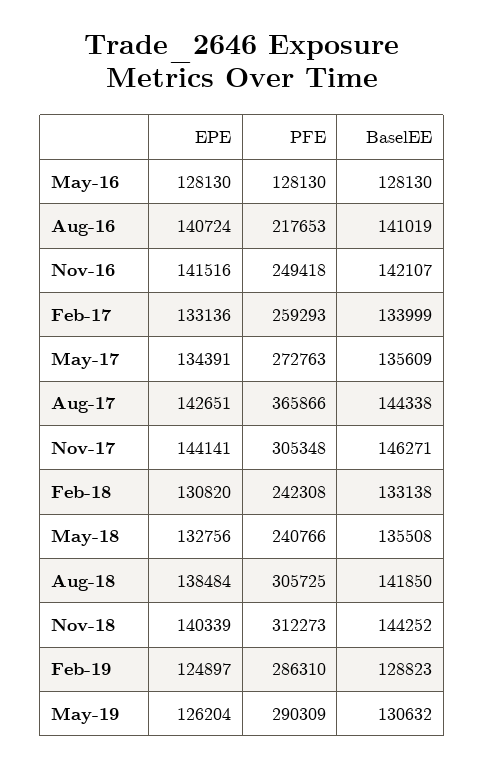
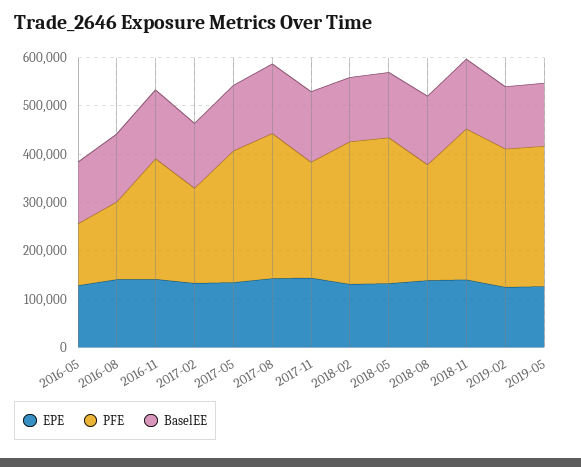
  {
    "EPE": {
      "May-16": 128130,
      "Aug-16": 140724,
      "Nov-16": 141516,
      "Feb-17": 133136,
      "May-17": 134391,
      "Aug-17": 142651,
      "Nov-17": 144141,
      "Feb-18": 130820,
      "May-18": 132756,
      "Aug-18": 138484,
      "Nov-18": 140339,
      "Feb-19": 124897,
      "May-19": 126204
    },
    "PFE": {
      "May-16": 128130,
-     "Aug-16": 217653,
+     "Aug-16": 160000,
      "Nov-16": 249418,
-     "Feb-17": 259293,
+     "Feb-17": 200000,
      "May-17": 272763,
-     "Aug-17": 365866,
+     "Aug-17": 300000,
-     "Nov-17": 305348,
+     "Nov-17": 240000,
-     "Feb-18": 242308,
+     "Feb-18": 300000,
-     "May-18": 240766,
+     "May-18": 300000,
-     "Aug-18": 305725,
+     "Aug-18": 240000,
      "Nov-18": 312273,
      "Feb-19": 286310,
      "May-19": 290309
    },
    "BaselEE": {
      "May-16": 128130,
      "Aug-16": 141019,
      "Nov-16": 142107,
      "Feb-17": 133999,
      "May-17": 135609,
      "Aug-17": 144338,
      "Nov-17": 146271,
      "Feb-18": 133138,
      "May-18": 135508,
      "Aug-18": 141850,
      "Nov-18": 144252,
      "Feb-19": 128823,
      "May-19": 130632
    }
  }

